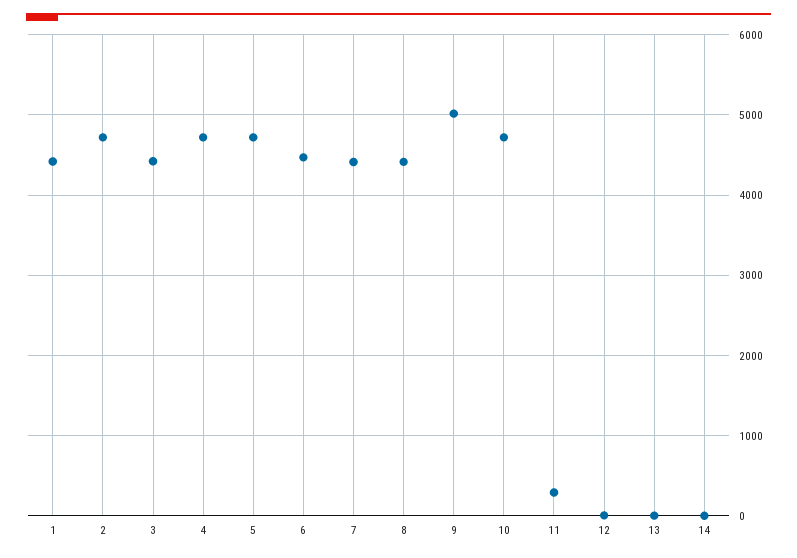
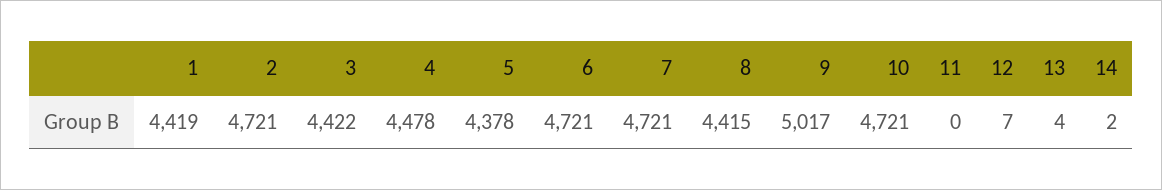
  {
    "1": 4419,
    "2": 4721,
    "3": 4422,
-   "4": 4700,
+   "4": 4478,
-   "5": 4700,
+   "5": 4378,
-   "6": 4500,
+   "6": 4721,
-   "7": 4400,
+   "7": 4721,
    "8": 4415,
    "9": 5017,
    "10": 4721,
-   "11": 300,
+   "11": 0,
    "12": 7,
    "13": 4,
    "14": 2
  }

